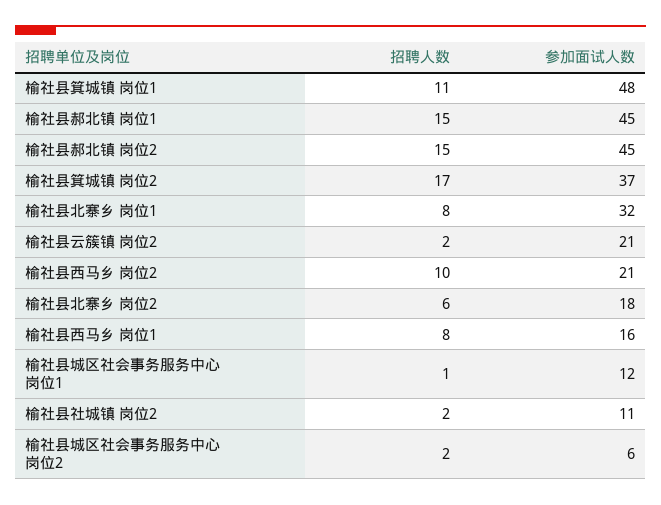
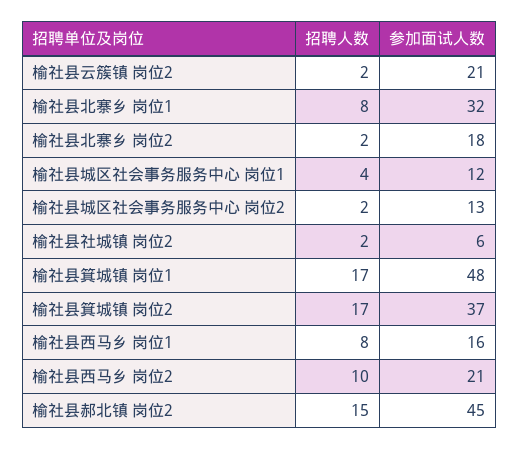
  {
    "招聘人数": {
-     "榆社县箕城镇 岗位1": 11,
+     "榆社县箕城镇 岗位1": 17,
-     "榆社县郝北镇 岗位1": 15,
      "榆社县郝北镇 岗位2": 15,
      "榆社县箕城镇 岗位2": 17,
      "榆社县北寨乡 岗位1": 8,
      "榆社县云簇镇 岗位2": 2,
      "榆社县西马乡 岗位2": 10,
-     "榆社县北寨乡 岗位2": 6,
+     "榆社县北寨乡 岗位2": 2,
      "榆社县西马乡 岗位1": 8,
-     "榆社县城区社会事务服务中心 岗位1": 1,
+     "榆社县城区社会事务服务中心 岗位1": 4,
      "榆社县社城镇 岗位2": 2,
      "榆社县城区社会事务服务中心 岗位2": 2
    },
    "参加面试人数": {
      "榆社县箕城镇 岗位1": 48,
-     "榆社县郝北镇 岗位1": 45,
      "榆社县郝北镇 岗位2": 45,
      "榆社县箕城镇 岗位2": 37,
      "榆社县北寨乡 岗位1": 32,
      "榆社县云簇镇 岗位2": 21,
      "榆社县西马乡 岗位2": 21,
      "榆社县北寨乡 岗位2": 18,
      "榆社县西马乡 岗位1": 16,
      "榆社县城区社会事务服务中心 岗位1": 12,
-     "榆社县社城镇 岗位2": 11,
+     "榆社县社城镇 岗位2": 6,
-     "榆社县城区社会事务服务中心 岗位2": 6
+     "榆社县城区社会事务服务中心 岗位2": 13
    }
  }

